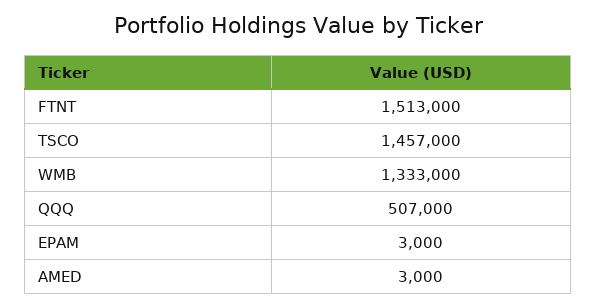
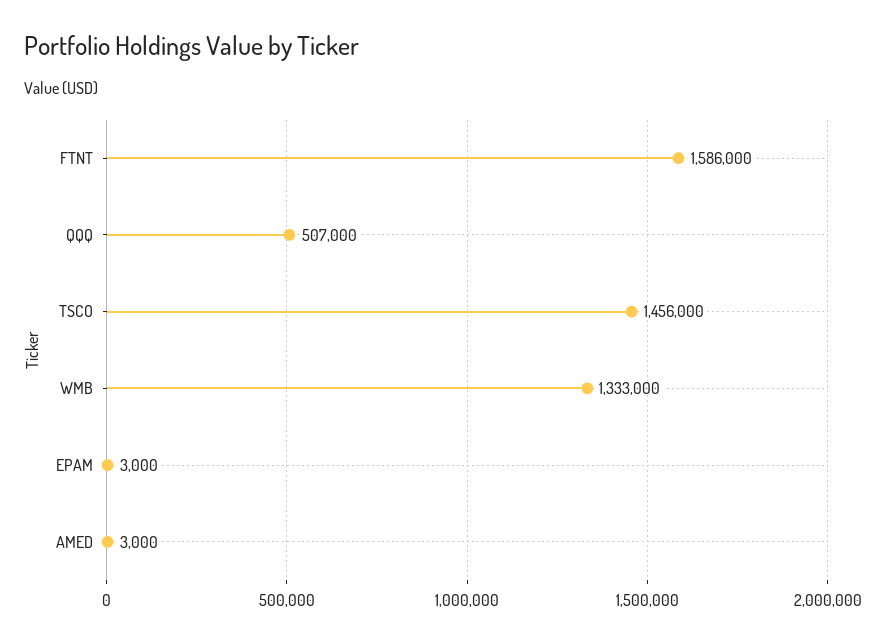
  {
-   "FTNT": 1513000,
+   "FTNT": 1586000,
-   "TSCO": 1457000,
+   "TSCO": 1456000,
    "WMB": 1333000,
    "QQQ": 507000,
    "EPAM": 3000,
    "AMED": 3000
  }

